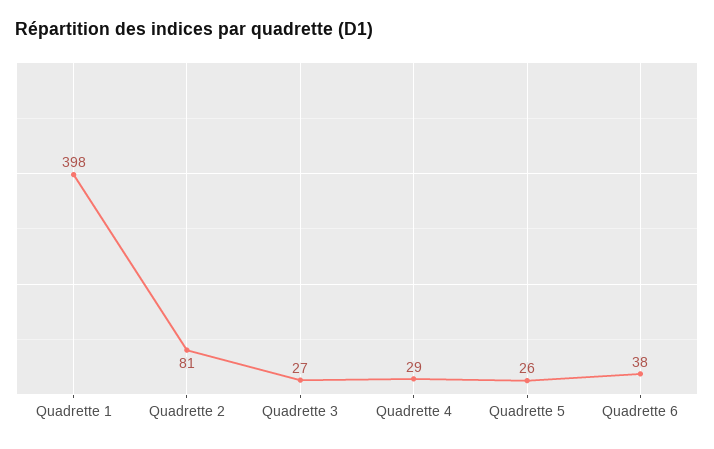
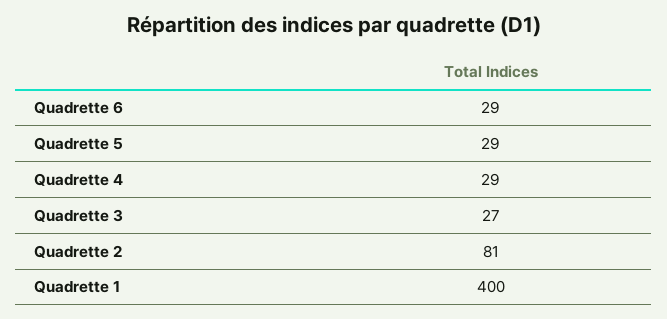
  {
-   "Quadrette 1": 398,
+   "Quadrette 1": 400,
    "Quadrette 2": 81,
    "Quadrette 3": 27,
    "Quadrette 4": 29,
-   "Quadrette 5": 26,
+   "Quadrette 5": 29,
-   "Quadrette 6": 38
+   "Quadrette 6": 29
  }

